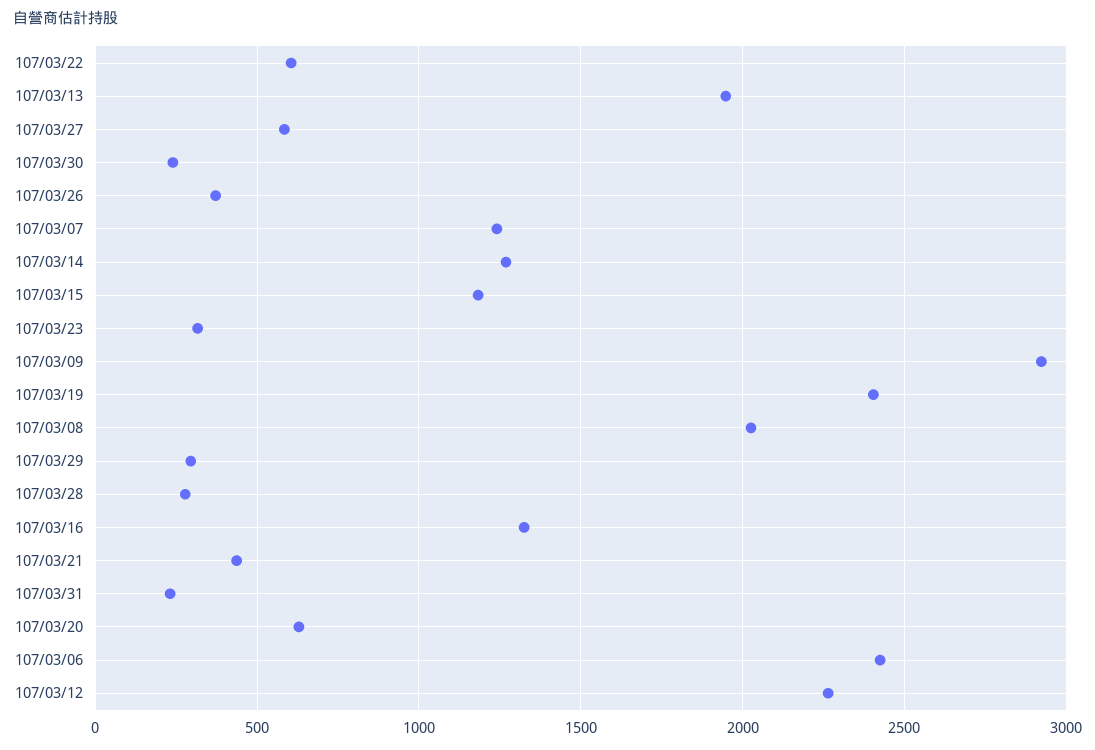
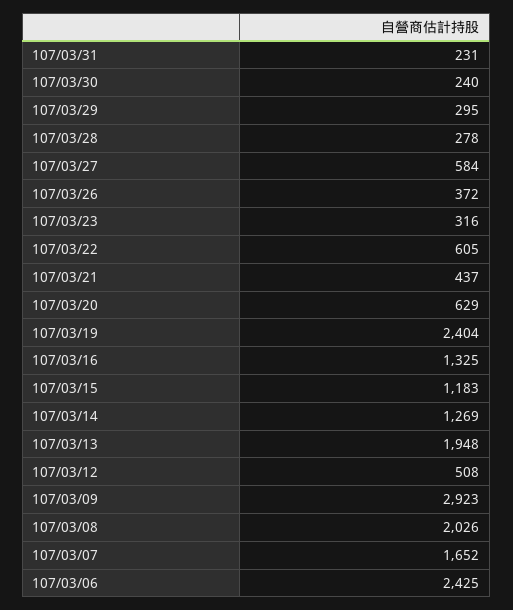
  {
    "107/03/22": 605,
    "107/03/13": 1948,
    "107/03/27": 584,
    "107/03/30": 240,
    "107/03/26": 372,
-   "107/03/07": 1250,
+   "107/03/07": 1652,
    "107/03/14": 1269,
    "107/03/15": 1183,
    "107/03/23": 316,
    "107/03/09": 2923,
    "107/03/19": 2404,
    "107/03/08": 2026,
    "107/03/29": 295,
    "107/03/28": 278,
    "107/03/16": 1325,
    "107/03/21": 437,
    "107/03/31": 231,
    "107/03/20": 629,
    "107/03/06": 2425,
-   "107/03/12": 2250
+   "107/03/12": 508
  }

